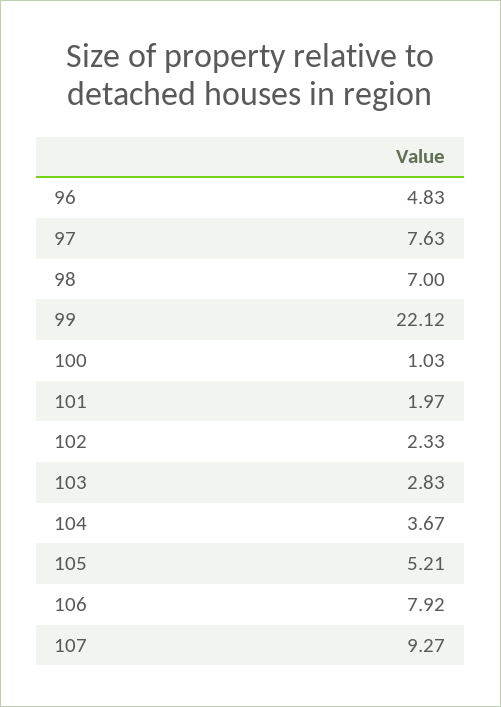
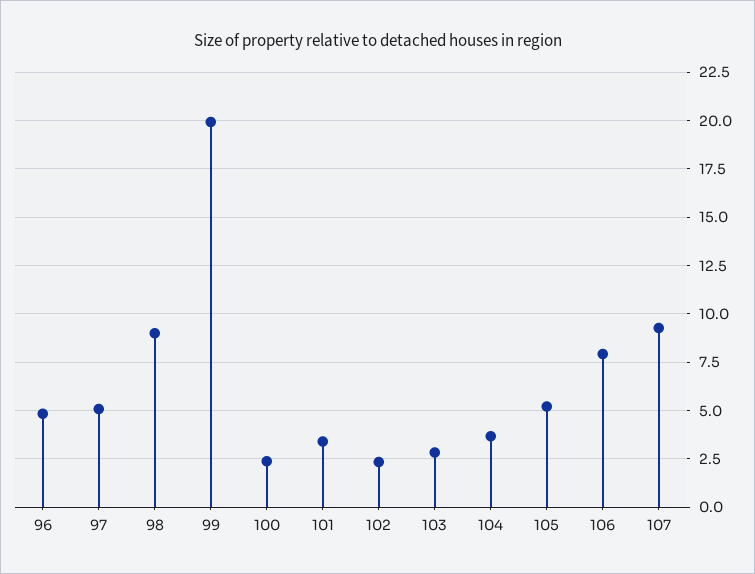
  {
    "96": 4.83,
-   "97": 7.63,
+   "97": 5,
-   "98": 7,
+   "98": 9,
-   "99": 22.12,
+   "99": 20,
-   "100": 1.03,
+   "100": 2.5,
-   "101": 1.97,
+   "101": 3.5,
    "102": 2.33,
    "103": 2.83,
    "104": 3.67,
    "105": 5.21,
    "106": 7.92,
    "107": 9.27
  }

